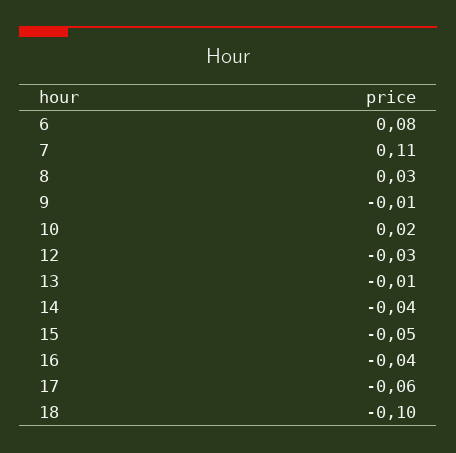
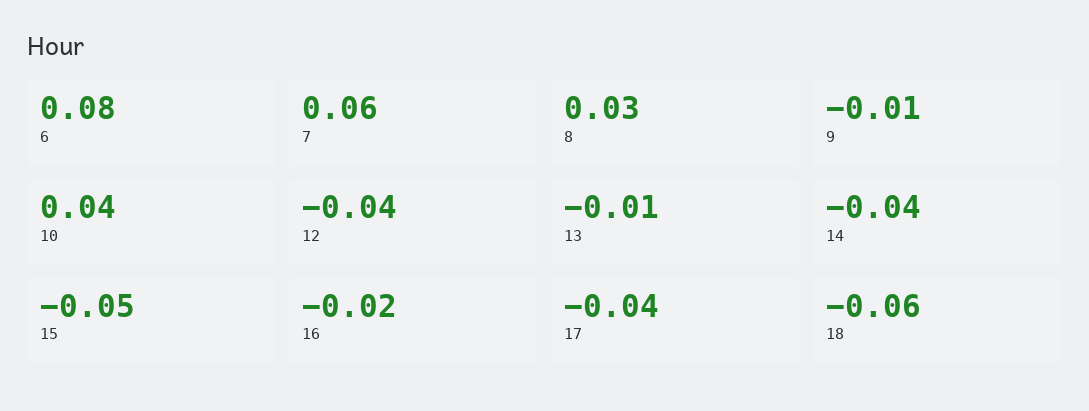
  {
    "6": 0.08,
-   "7": 0.11,
+   "7": 0.06,
    "8": 0.03,
    "9": -0.01,
-   "10": 0.02,
+   "10": 0.04,
-   "12": -0.03,
+   "12": -0.04,
    "13": -0.01,
    "14": -0.04,
    "15": -0.05,
-   "16": -0.04,
+   "16": -0.02,
-   "17": -0.06,
+   "17": -0.04,
-   "18": -0.1
+   "18": -0.06
  }

